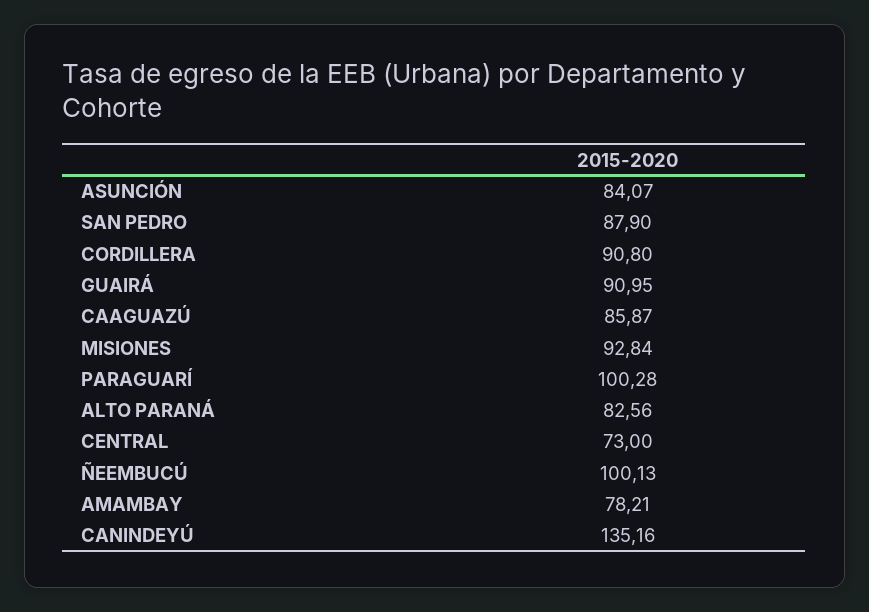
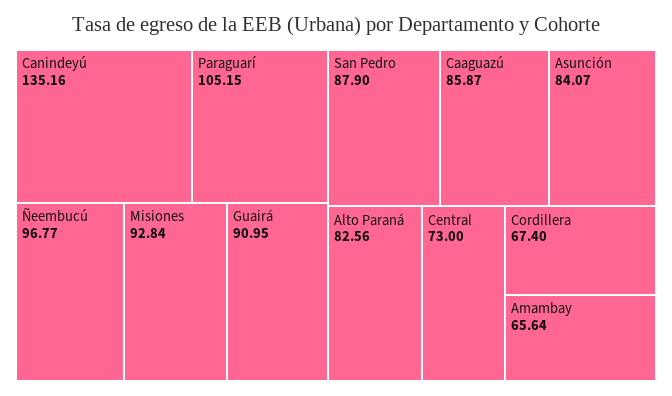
  {
    "ASUNCIÓN": 84.07,
    "SAN PEDRO": 87.9,
-   "CORDILLERA": 90.8,
+   "CORDILLERA": 67.4,
    "GUAIRÁ": 90.95,
    "CAAGUAZÚ": 85.87,
    "MISIONES": 92.84,
-   "PARAGUARÍ": 100.28,
+   "PARAGUARÍ": 105.15,
    "ALTO PARANÁ": 82.56,
    "CENTRAL": 73,
-   "ÑEEMBUCÚ": 100.13,
+   "ÑEEMBUCÚ": 96.77,
-   "AMAMBAY": 78.21,
+   "AMAMBAY": 65.64,
    "CANINDEYÚ": 135.16
  }

